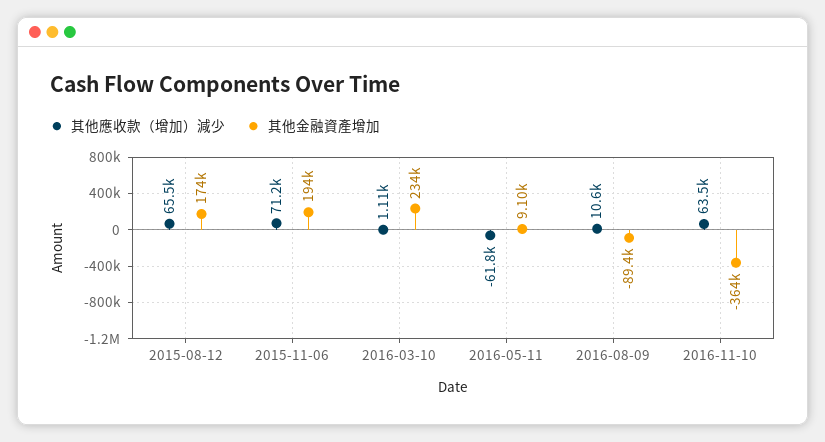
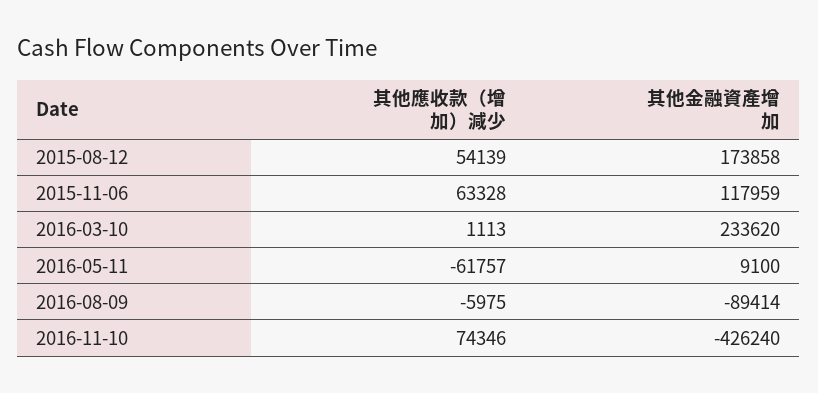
  {
    "其他應收款（增加）減少": {
-     "2015-08-12": 65500,
+     "2015-08-12": 54139,
-     "2015-11-06": 71200,
+     "2015-11-06": 63328,
      "2016-03-10": 1113,
      "2016-05-11": -61757,
-     "2016-08-09": 10600,
+     "2016-08-09": -5975,
-     "2016-11-10": 63500
+     "2016-11-10": 74346
    },
    "其他金融資產增加": {
      "2015-08-12": 173858,
-     "2015-11-06": 194000,
+     "2015-11-06": 117959,
      "2016-03-10": 233620,
      "2016-05-11": 9100,
      "2016-08-09": -89414,
-     "2016-11-10": -364000
+     "2016-11-10": -426240
    }
  }

